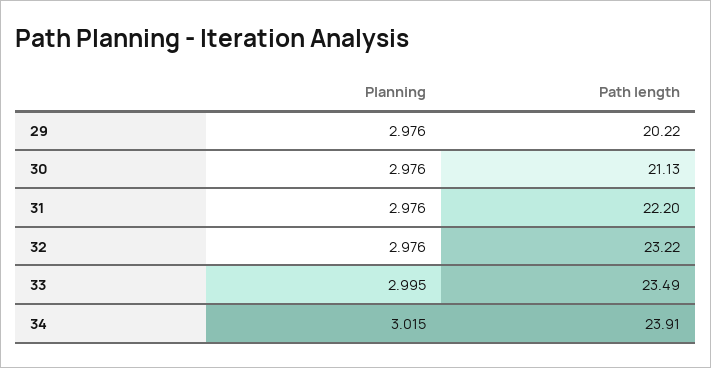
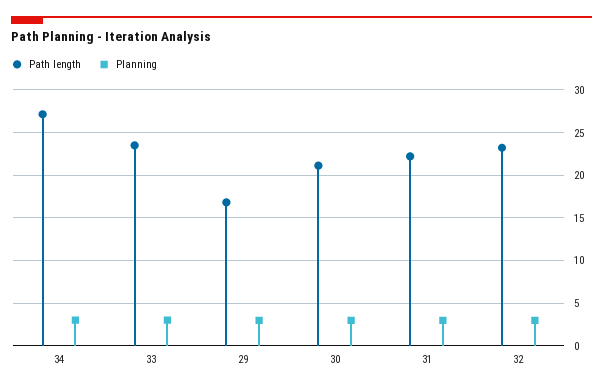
  {
    "Planning": {
      "29": 2.976,
      "30": 2.976,
      "31": 2.976,
      "32": 2.976,
      "33": 2.995,
      "34": 3.015
    },
    "Path length": {
-     "29": 20.22,
+     "29": 17,
      "30": 21.13,
      "31": 22.2,
      "32": 23.22,
      "33": 23.49,
-     "34": 23.91
+     "34": 27
    }
  }

